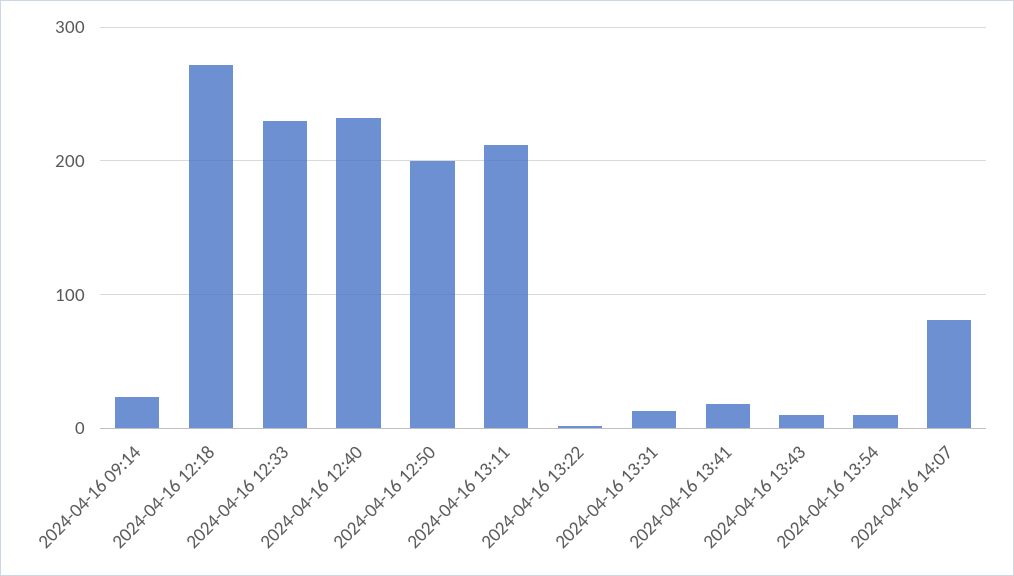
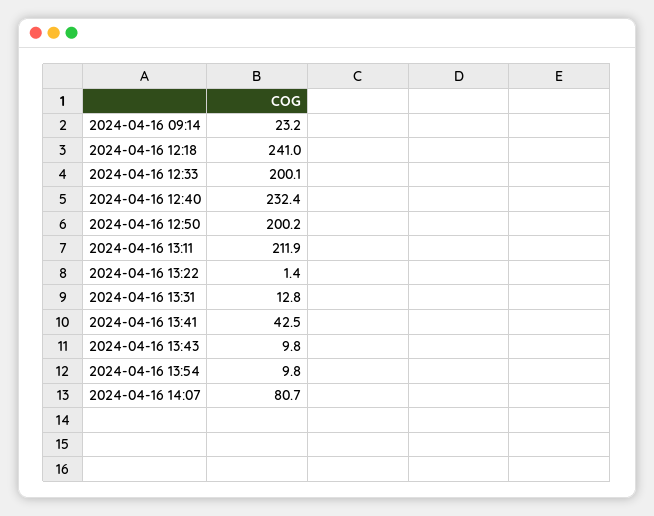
  {
    "2024-04-16 09:14": 23.2,
-   "2024-04-16 12:18": 270,
+   "2024-04-16 12:18": 241,
-   "2024-04-16 12:33": 230,
+   "2024-04-16 12:33": 200.1,
    "2024-04-16 12:40": 232.4,
    "2024-04-16 12:50": 200.2,
    "2024-04-16 13:11": 211.9,
    "2024-04-16 13:22": 1.4,
    "2024-04-16 13:31": 12.8,
-   "2024-04-16 13:41": 20,
+   "2024-04-16 13:41": 42.5,
    "2024-04-16 13:43": 9.8,
    "2024-04-16 13:54": 9.8,
    "2024-04-16 14:07": 80.7
  }

